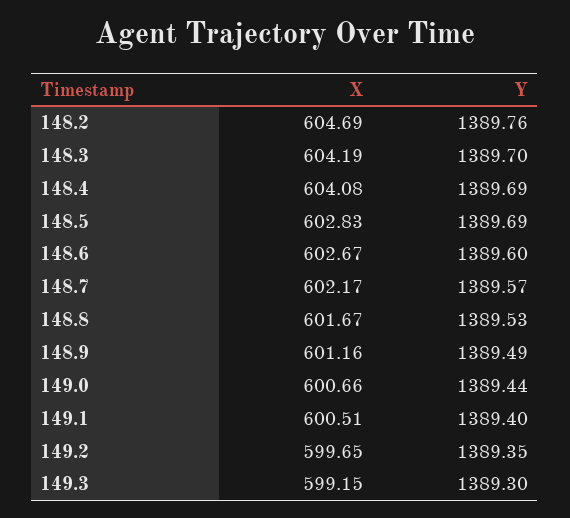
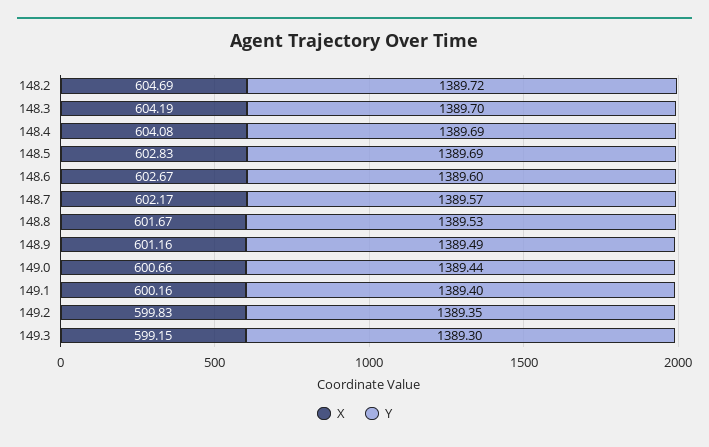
  {
    "X": {
      "148.2": 604.69,
      "148.3": 604.19,
      "148.4": 604.08,
      "148.5": 602.83,
      "148.6": 602.67,
      "148.7": 602.17,
      "148.8": 601.67,
      "148.9": 601.16,
      "149.0": 600.66,
-     "149.1": 600.51,
+     "149.1": 600.16,
-     "149.2": 599.65,
+     "149.2": 599.83,
      "149.3": 599.15
    },
    "Y": {
-     "148.2": 1389.76,
+     "148.2": 1389.72,
      "148.3": 1389.7,
      "148.4": 1389.69,
      "148.5": 1389.69,
      "148.6": 1389.6,
      "148.7": 1389.57,
      "148.8": 1389.53,
      "148.9": 1389.49,
      "149.0": 1389.44,
      "149.1": 1389.4,
      "149.2": 1389.35,
      "149.3": 1389.3
    }
  }

